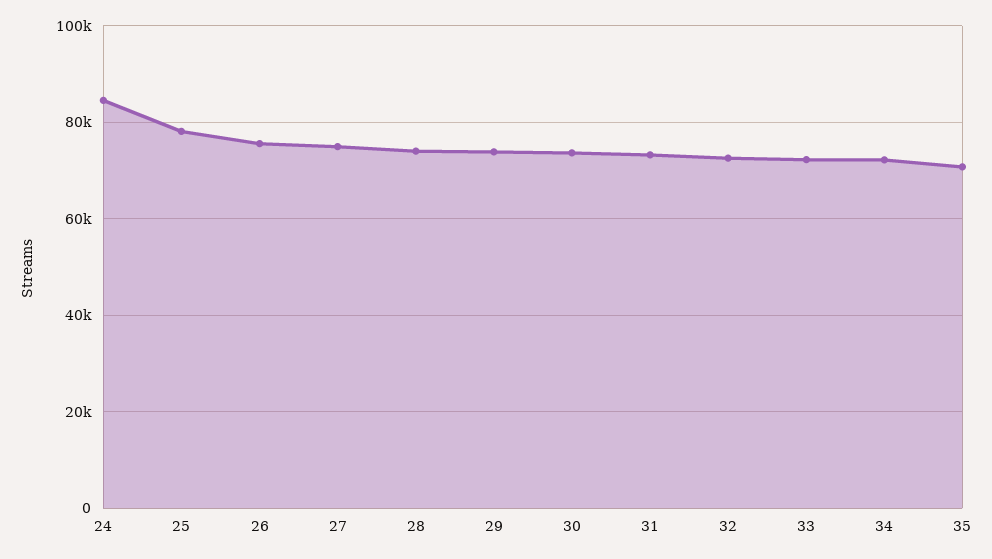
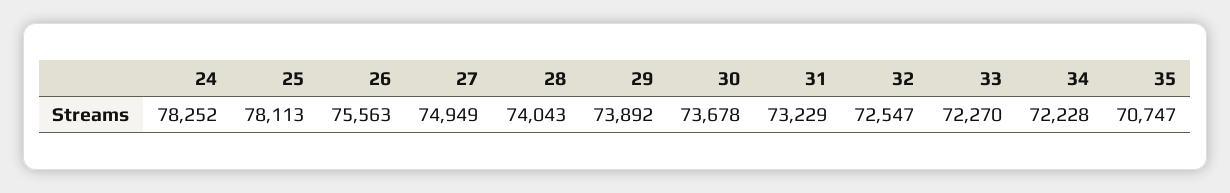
  {
-   "24": 84000,
+   "24": 78252,
    "25": 78113,
    "26": 75563,
    "27": 74949,
    "28": 74043,
    "29": 73892,
    "30": 73678,
    "31": 73229,
    "32": 72547,
    "33": 72270,
    "34": 72228,
    "35": 70747
  }

